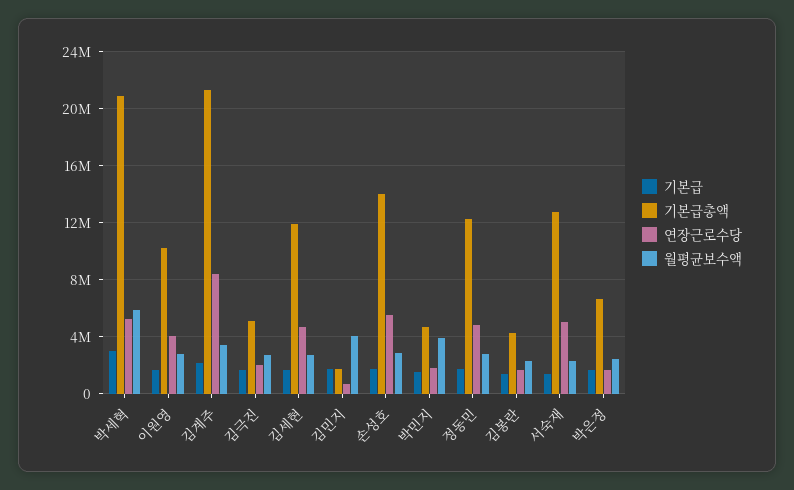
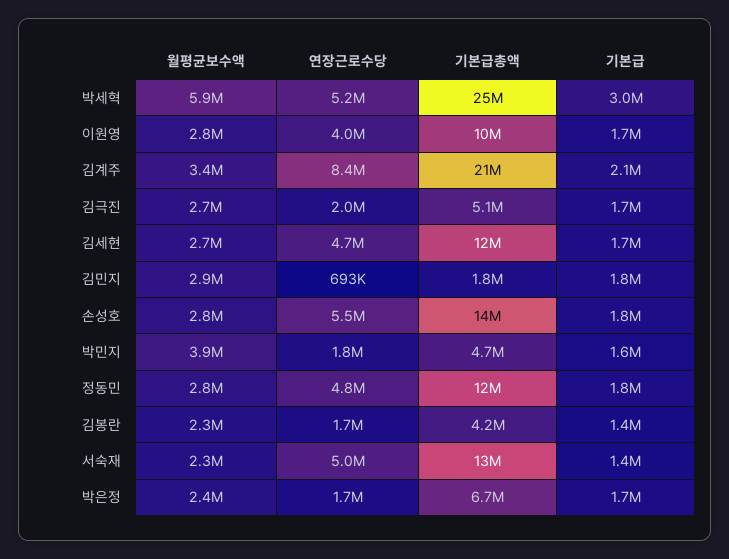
  {
    "기본급": {
      "박세혁": 3000000,
      "이원영": 1700000,
      "김계주": 2100000,
      "김극진": 1700000,
      "김세현": 1700000,
      "김민지": 1800000,
      "손성호": 1800000,
      "박민지": 1600000,
      "정동민": 1800000,
      "김봉란": 1400000,
      "서숙재": 1400000,
      "박은정": 1700000
    },
    "기본급총액": {
-     "박세혁": 21000000,
+     "박세혁": 25000000,
      "이원영": 10000000,
      "김계주": 21000000,
      "김극진": 5100000,
      "김세현": 12000000,
      "김민지": 1800000,
      "손성호": 14000000,
      "박민지": 4700000,
      "정동민": 12000000,
      "김봉란": 4200000,
      "서숙재": 13000000,
      "박은정": 6700000
    },
    "연장근로수당": {
      "박세혁": 5200000,
      "이원영": 4000000,
      "김계주": 8400000,
      "김극진": 2000000,
      "김세현": 4700000,
      "김민지": 693000,
      "손성호": 5500000,
      "박민지": 1800000,
      "정동민": 4800000,
      "김봉란": 1700000,
      "서숙재": 5000000,
      "박은정": 1700000
    },
    "월평균보수액": {
      "박세혁": 5900000,
      "이원영": 2800000,
      "김계주": 3400000,
      "김극진": 2700000,
      "김세현": 2700000,
-     "김민지": 4000000,
+     "김민지": 2900000,
      "손성호": 2800000,
      "박민지": 3900000,
      "정동민": 2800000,
      "김봉란": 2300000,
      "서숙재": 2300000,
      "박은정": 2400000
    }
  }

